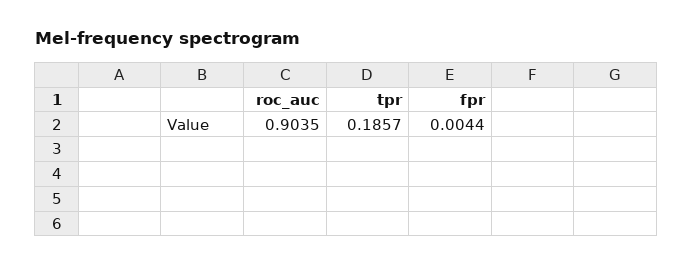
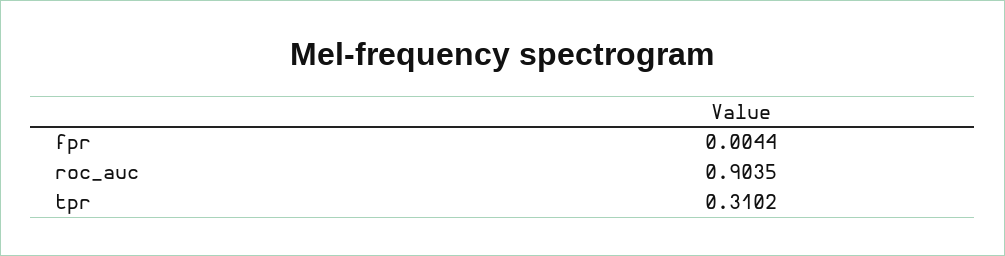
  {
    "roc_auc": 0.9035,
-   "tpr": 0.1857,
+   "tpr": 0.3102,
    "fpr": 0.0044
  }

